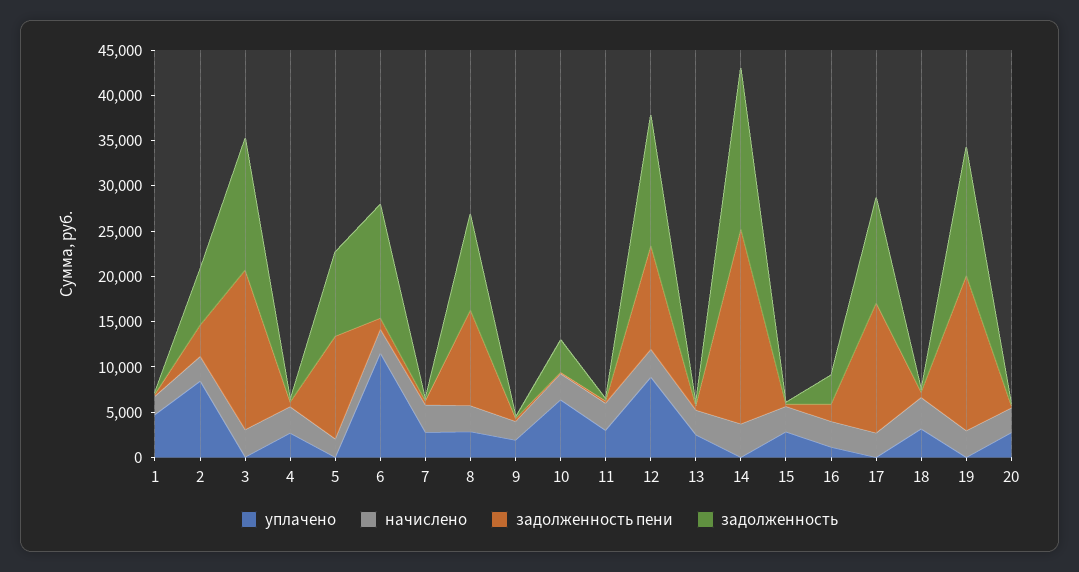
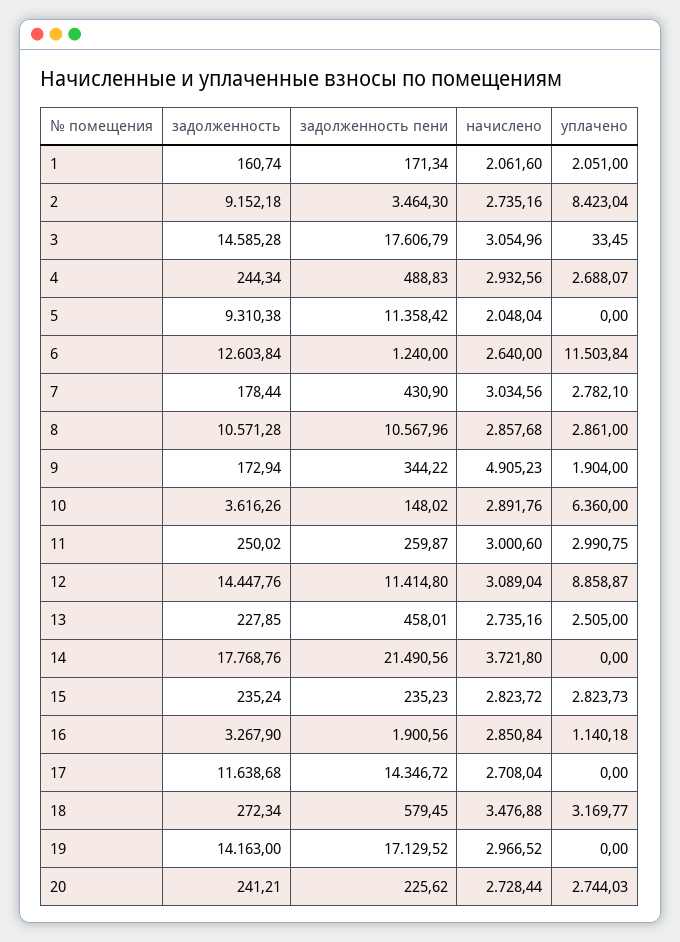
  {
    "уплачено": {
-     "1": 5000,
+     "1": 2051,
      "2": 8423.04,
      "3": 33.45,
      "4": 2688.07,
      "5": 0,
      "6": 11503.84,
      "7": 2782.1,
      "8": 2861,
      "9": 1904,
      "10": 6360,
      "11": 2990.75,
      "12": 8858.87,
      "13": 2505,
      "14": 0,
      "15": 2823.73,
      "16": 1140.18,
      "17": 0,
      "18": 3169.77,
      "19": 0,
      "20": 2744.03
    },
    "начислено": {
      "1": 2061.6,
      "2": 2735.16,
      "3": 3054.96,
      "4": 2932.56,
      "5": 2048.04,
      "6": 2640,
      "7": 3034.56,
      "8": 2857.68,
-     "9": 2000,
+     "9": 4905.23,
      "10": 2891.76,
      "11": 3000.6,
      "12": 3089.04,
      "13": 2735.16,
      "14": 3721.8,
      "15": 2823.72,
      "16": 2850.84,
      "17": 2708.04,
      "18": 3476.88,
      "19": 2966.52,
      "20": 2728.44
    },
    "задолженность пени": {
      "1": 171.34,
      "2": 3464.3,
      "3": 17606.79,
      "4": 488.83,
      "5": 11358.42,
      "6": 1240,
      "7": 430.9,
      "8": 10567.96,
      "9": 344.22,
      "10": 148.02,
      "11": 259.87,
      "12": 11414.8,
      "13": 458.01,
      "14": 21490.56,
      "15": 235.23,
      "16": 1900.56,
      "17": 14346.72,
      "18": 579.45,
      "19": 17129.52,
      "20": 225.62
    },
    "задолженность": {
      "1": 160.74,
-     "2": 6000,
+     "2": 9152.18,
      "3": 14585.28,
      "4": 244.34,
      "5": 9310.38,
      "6": 12603.84,
      "7": 178.44,
      "8": 10571.28,
      "9": 172.94,
      "10": 3616.26,
      "11": 250.02,
      "12": 14447.76,
      "13": 227.85,
      "14": 17768.76,
      "15": 235.24,
      "16": 3267.9,
      "17": 11638.68,
      "18": 272.34,
      "19": 14163,
      "20": 241.21
    }
  }

